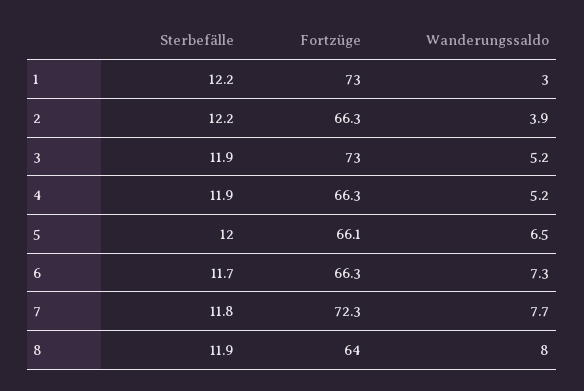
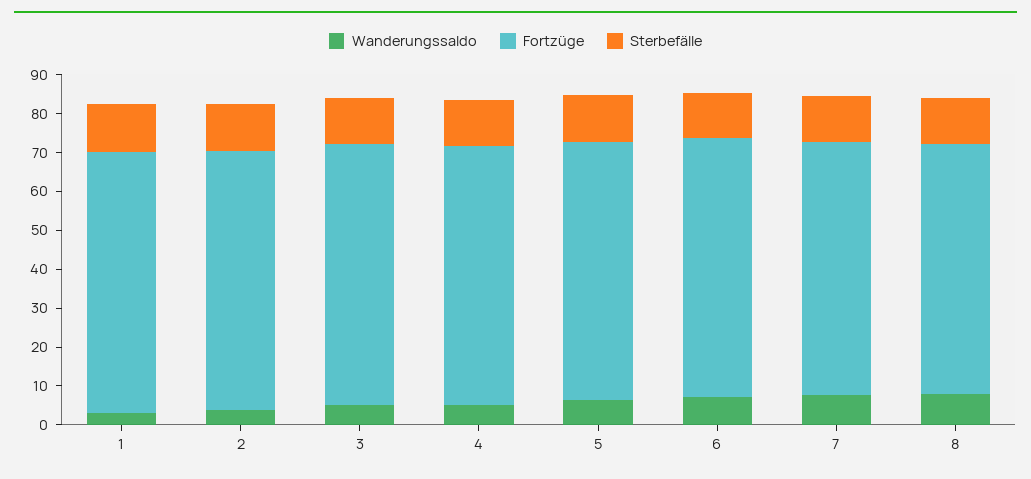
  {
    "Sterbefälle": {
      "1": 12.2,
      "2": 12.2,
      "3": 11.9,
      "4": 11.9,
      "5": 12,
      "6": 11.7,
      "7": 11.8,
      "8": 11.9
    },
    "Fortzüge": {
-     "1": 73,
+     "1": 67.5,
      "2": 66.3,
-     "3": 73,
+     "3": 67.5,
      "4": 66.3,
      "5": 66.1,
      "6": 66.3,
-     "7": 72.3,
+     "7": 65,
      "8": 64
    },
    "Wanderungssaldo": {
      "1": 3,
      "2": 3.9,
      "3": 5.2,
      "4": 5.2,
      "5": 6.5,
      "6": 7.3,
      "7": 7.7,
      "8": 8
    }
  }

